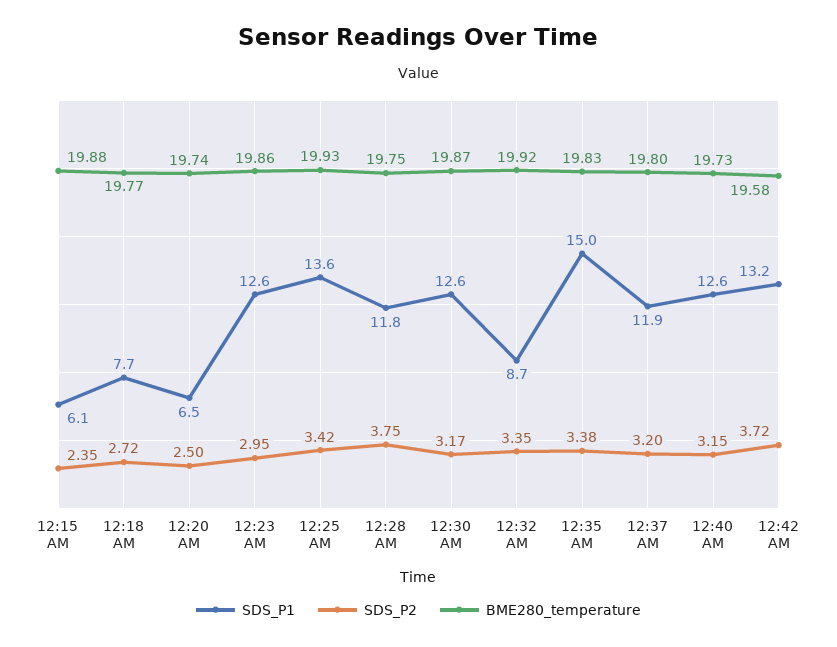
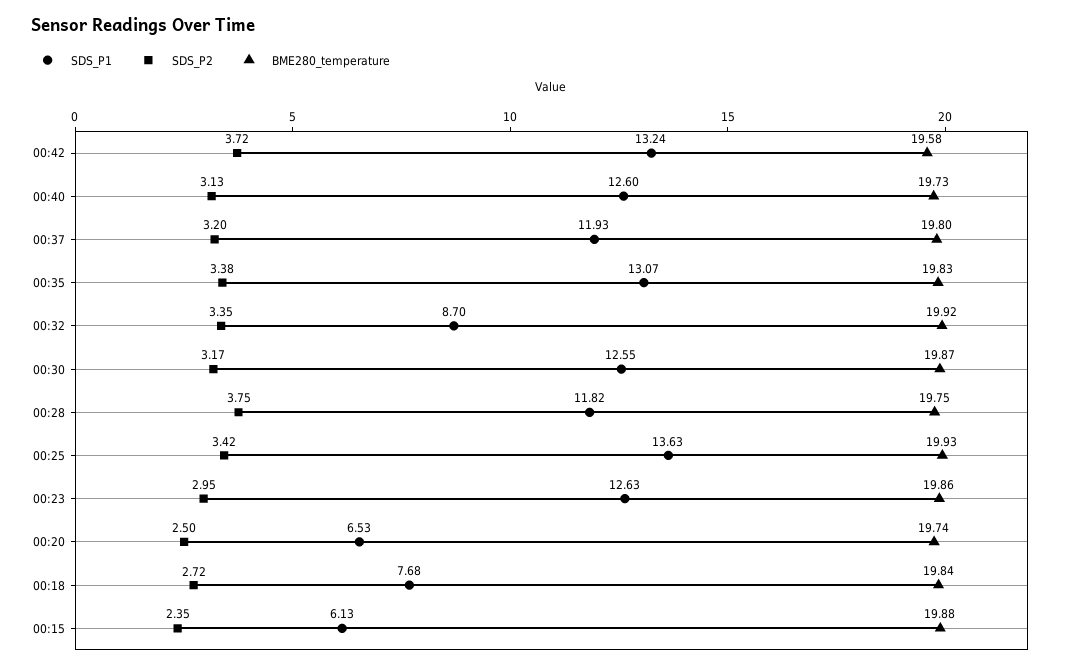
  {
    "SDS_P1": {
      "12:15 AM": 6.13,
      "12:18 AM": 7.68,
      "12:20 AM": 6.53,
      "12:23 AM": 12.63,
      "12:25 AM": 13.63,
      "12:28 AM": 11.82,
      "12:30 AM": 12.55,
      "12:32 AM": 8.7,
-     "12:35 AM": 15,
+     "12:35 AM": 13.07,
      "12:37 AM": 11.93,
      "12:40 AM": 12.6,
      "12:42 AM": 13.24
    },
    "SDS_P2": {
      "12:15 AM": 2.35,
      "12:18 AM": 2.72,
      "12:20 AM": 2.5,
      "12:23 AM": 2.95,
      "12:25 AM": 3.42,
      "12:28 AM": 3.75,
      "12:30 AM": 3.17,
      "12:32 AM": 3.35,
      "12:35 AM": 3.38,
      "12:37 AM": 3.2,
-     "12:40 AM": 3.15,
+     "12:40 AM": 3.13,
      "12:42 AM": 3.72
    },
    "BME280_temperature": {
      "12:15 AM": 19.88,
-     "12:18 AM": 19.77,
+     "12:18 AM": 19.84,
      "12:20 AM": 19.74,
      "12:23 AM": 19.86,
      "12:25 AM": 19.93,
      "12:28 AM": 19.75,
      "12:30 AM": 19.87,
      "12:32 AM": 19.92,
      "12:35 AM": 19.83,
      "12:37 AM": 19.8,
      "12:40 AM": 19.73,
      "12:42 AM": 19.58
    }
  }

